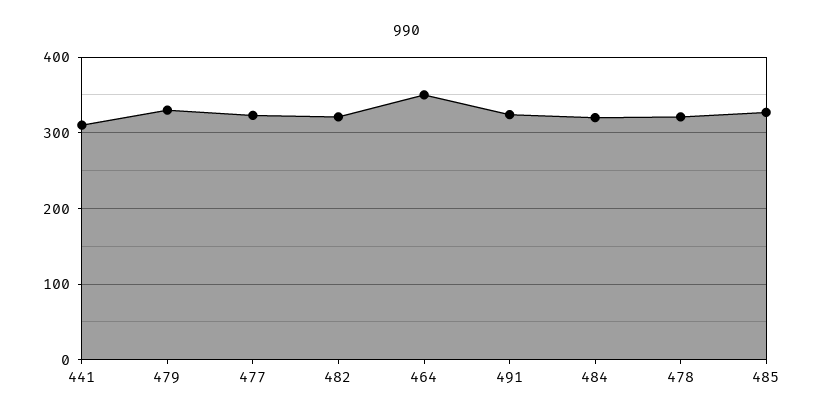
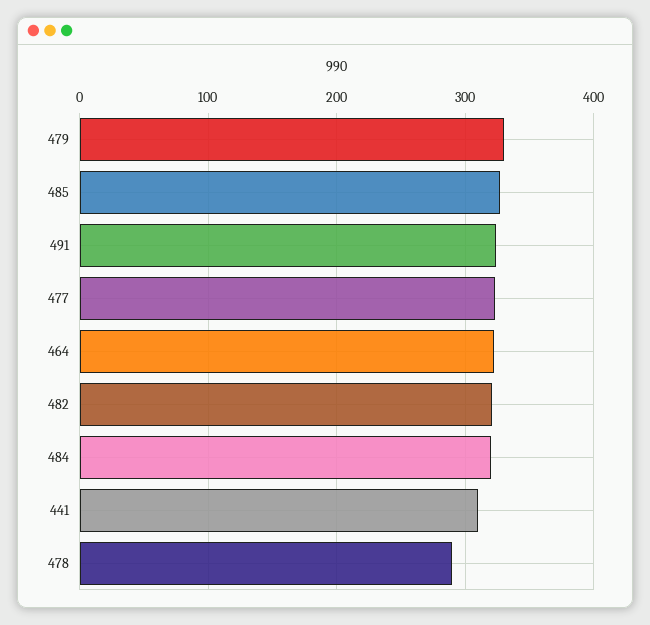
  {
    "441": 310,
    "479": 330,
    "477": 320,
    "482": 320,
-   "464": 350,
+   "464": 320,
    "491": 320,
    "484": 320,
-   "478": 320,
+   "478": 290,
    "485": 330
  }

